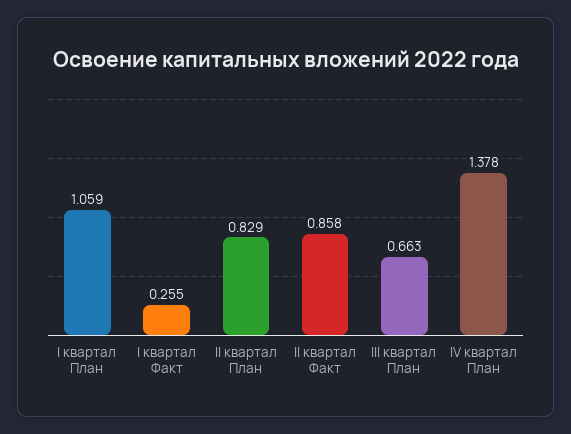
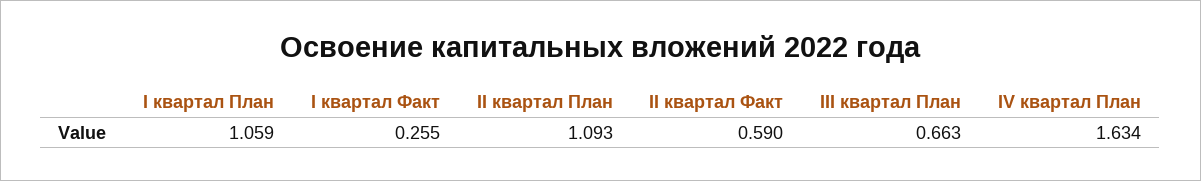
  {
    "I квартал План": 1.059,
    "I квартал Факт": 0.255,
-   "II квартал План": 0.829,
+   "II квартал План": 1.093,
-   "II квартал Факт": 0.858,
+   "II квартал Факт": 0.59,
    "III квартал План": 0.663,
-   "IV квартал План": 1.378
+   "IV квартал План": 1.634
  }

